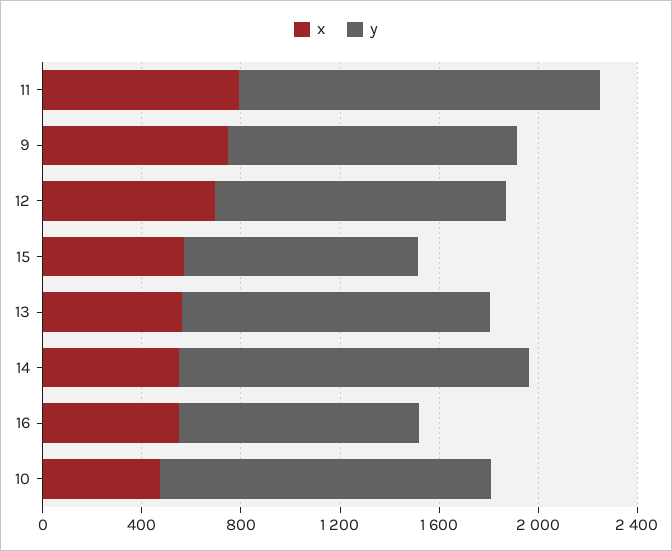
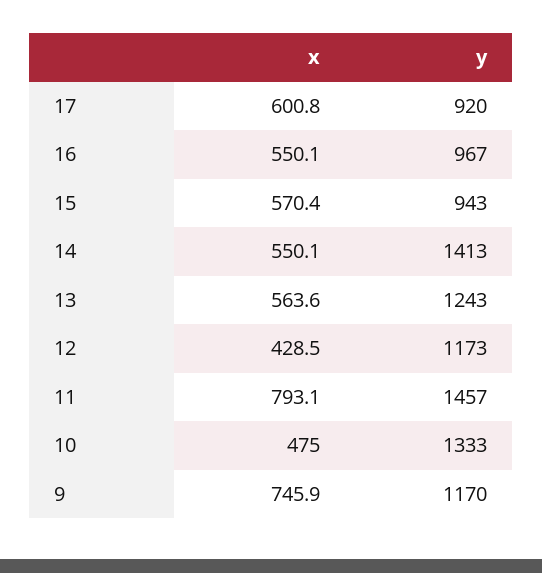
  {
    "x": {
      "11": 793.1,
      "9": 745.9,
-     "12": 700,
+     "12": 428.5,
      "15": 570.4,
      "13": 563.6,
      "14": 550.1,
      "16": 550.1,
-     "10": 475
+     "10": 475,
+     "17": 600.8
    },
    "y": {
      "11": 1457,
      "9": 1170,
      "12": 1173,
      "15": 943,
      "13": 1243,
      "14": 1413,
      "16": 967,
-     "10": 1333
+     "10": 1333,
+     "17": 920
    }
  }

